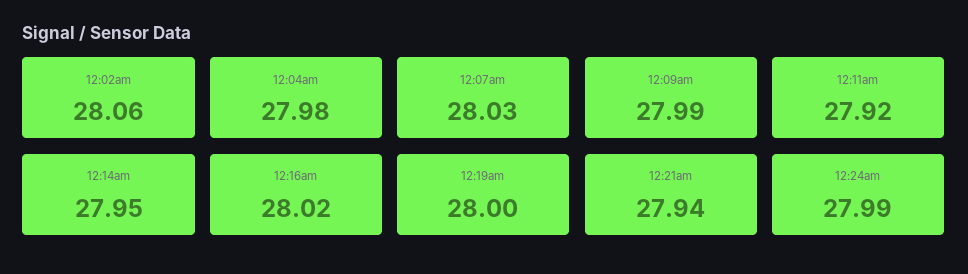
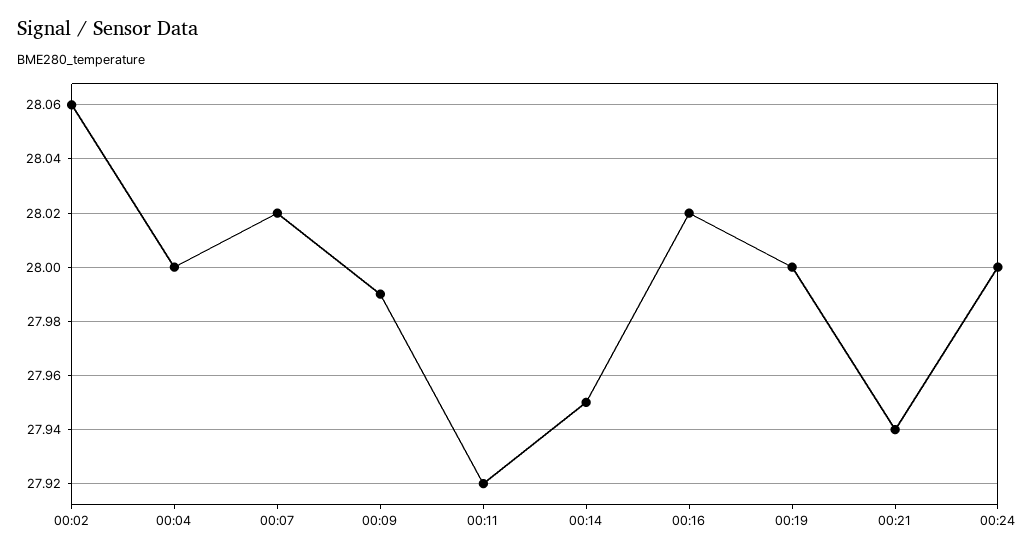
  {
    "12:02am": 28.06,
-   "12:04am": 27.98,
+   "12:04am": 28,
-   "12:07am": 28.03,
+   "12:07am": 28.02,
    "12:09am": 27.99,
    "12:11am": 27.92,
    "12:14am": 27.95,
    "12:16am": 28.02,
    "12:19am": 28,
    "12:21am": 27.94,
-   "12:24am": 27.99
+   "12:24am": 28
  }

